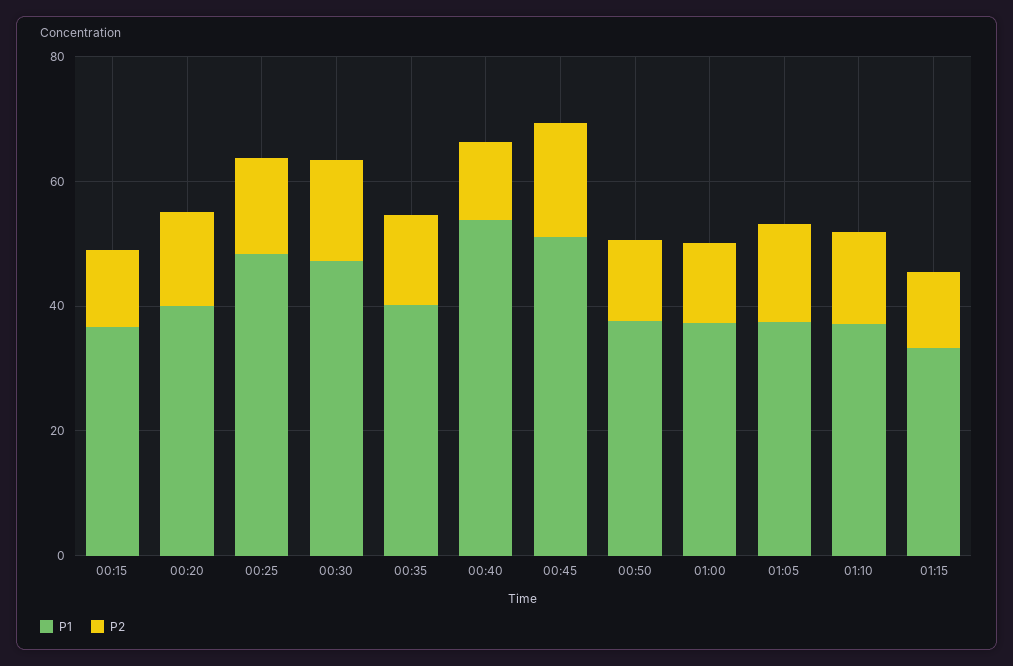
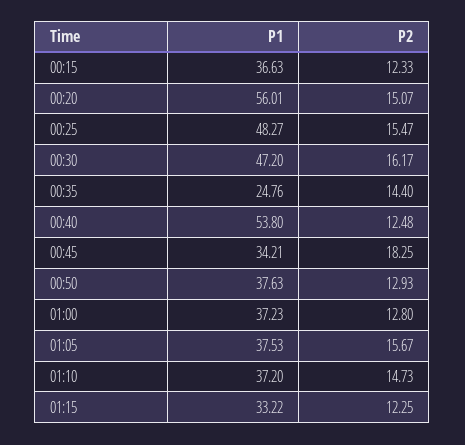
  {
    "P1": {
      "00:15": 36.63,
-     "00:20": 40,
+     "00:20": 56.01,
      "00:25": 48.27,
      "00:30": 47.2,
-     "00:35": 40,
+     "00:35": 24.76,
      "00:40": 53.8,
-     "00:45": 50,
+     "00:45": 34.21,
      "00:50": 37.63,
      "01:00": 37.23,
      "01:05": 37.53,
      "01:10": 37.2,
      "01:15": 33.22
    },
    "P2": {
      "00:15": 12.33,
      "00:20": 15.07,
      "00:25": 15.47,
      "00:30": 16.17,
      "00:35": 14.4,
      "00:40": 12.48,
      "00:45": 18.25,
      "00:50": 12.93,
      "01:00": 12.8,
      "01:05": 15.67,
      "01:10": 14.73,
      "01:15": 12.25
    }
  }

